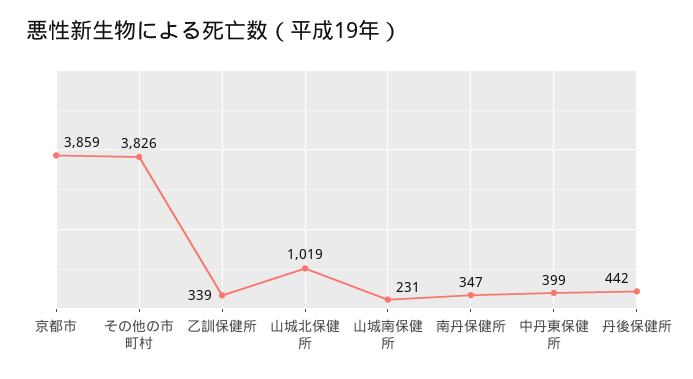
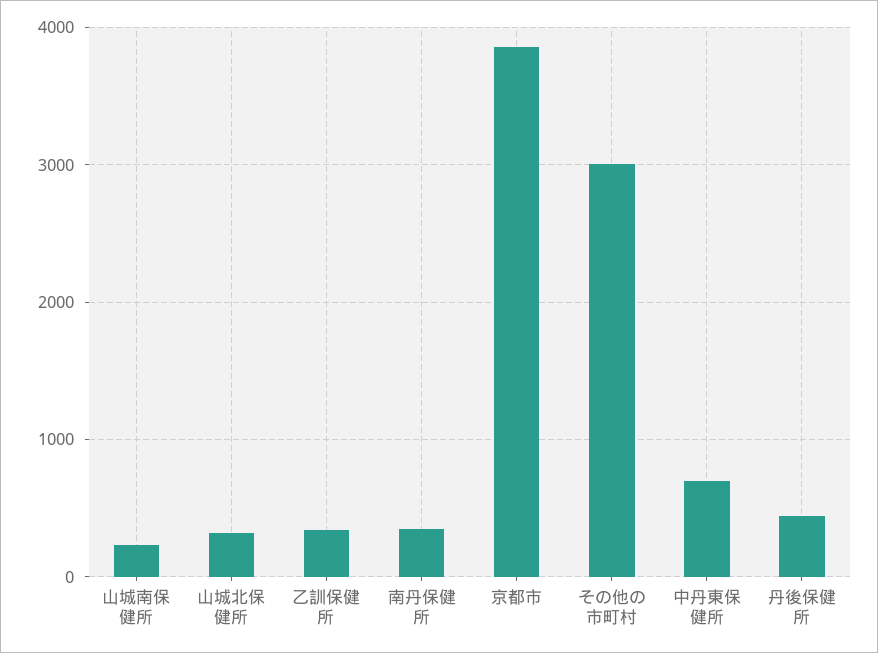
  {
    "京都市": 3859,
-   "その他の市町村": 3826,
+   "その他の市町村": 3000,
    "乙訓保健所": 339,
-   "山城北保健所": 1019,
+   "山城北保健所": 300,
    "山城南保健所": 231,
    "南丹保健所": 347,
-   "中丹東保健所": 399,
+   "中丹東保健所": 700,
    "丹後保健所": 442
  }

